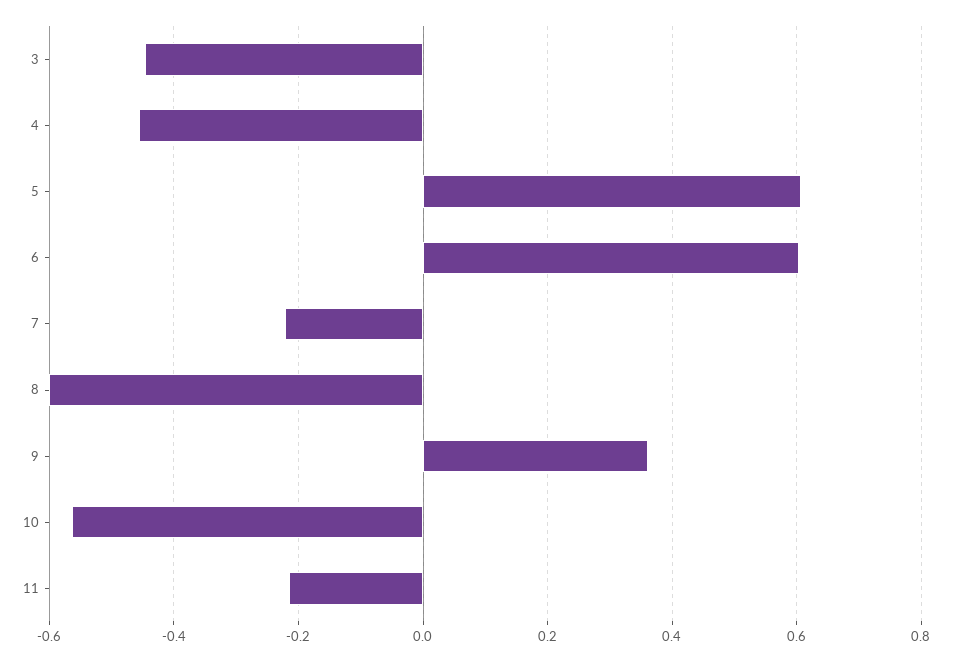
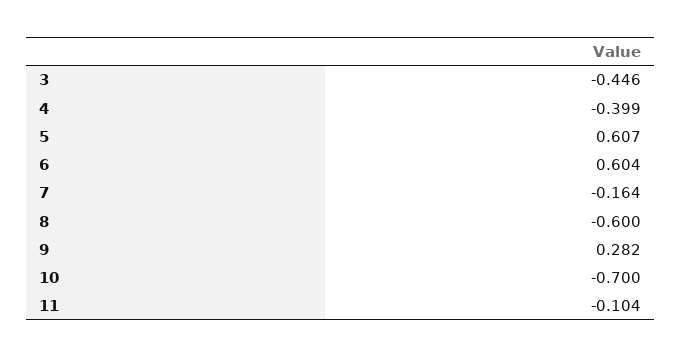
  {
    "3": -0.446,
-   "4": -0.46,
+   "4": -0.399,
    "5": 0.607,
    "6": 0.604,
-   "7": -0.22,
+   "7": -0.164,
    "8": -0.6,
-   "9": 0.36,
+   "9": 0.282,
-   "10": -0.56,
+   "10": -0.7,
-   "11": -0.22
+   "11": -0.104
  }

